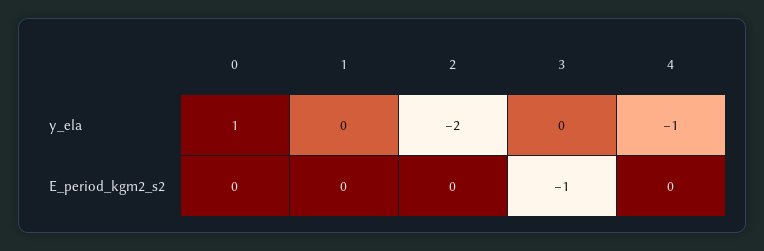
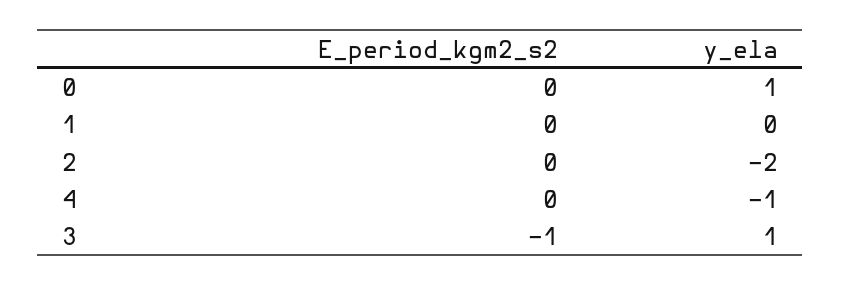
  {
    "0": {
      "y_ela": 1,
      "E_period_kgm2_s2": 0
    },
    "1": {
      "y_ela": 0,
      "E_period_kgm2_s2": 0
    },
    "2": {
      "y_ela": -2,
      "E_period_kgm2_s2": 0
    },
    "3": {
-     "y_ela": 0,
+     "y_ela": 1,
      "E_period_kgm2_s2": -1
    },
    "4": {
      "y_ela": -1,
      "E_period_kgm2_s2": 0
    }
  }

